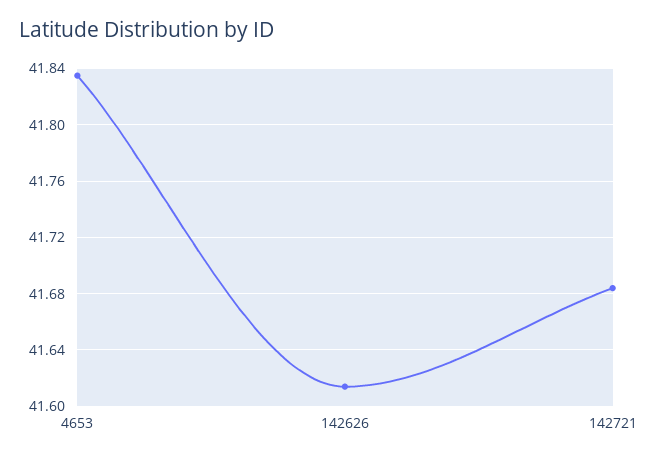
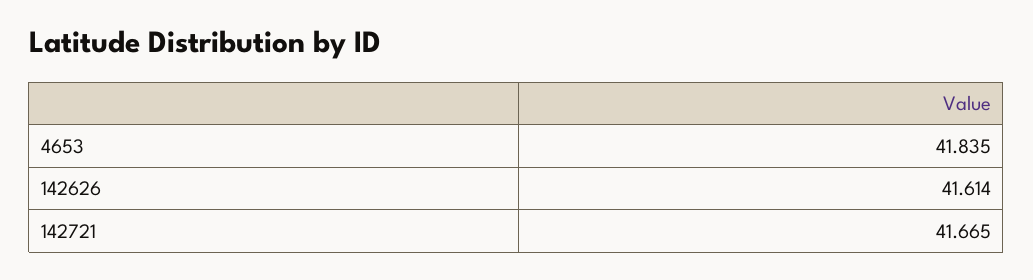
  {
    "4653": 41.835,
    "142626": 41.614,
-   "142721": 41.685
+   "142721": 41.665
  }

